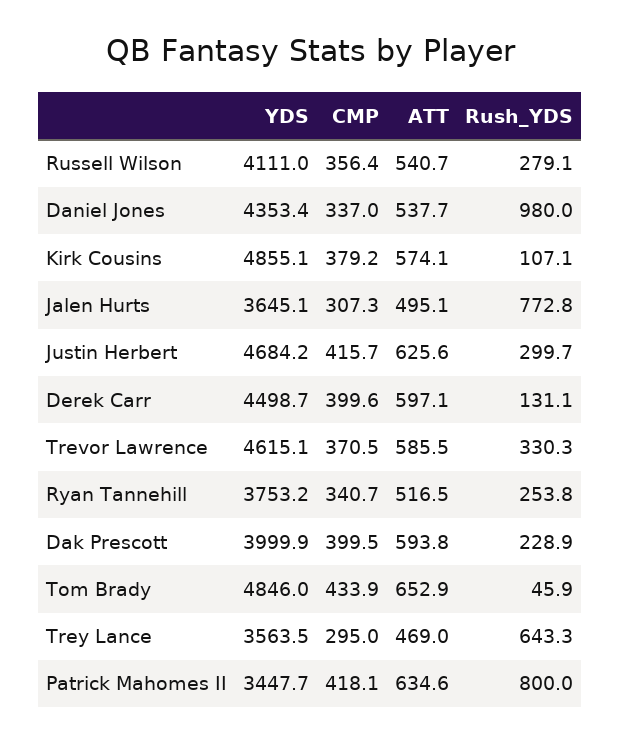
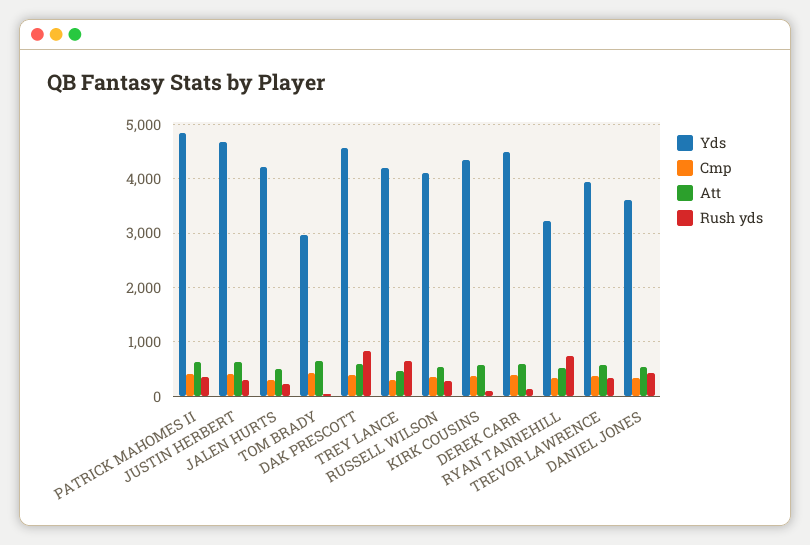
  {
    "YDS": {
      "Russell Wilson": 4111,
-     "Daniel Jones": 4353.4,
+     "Daniel Jones": 3600,
-     "Kirk Cousins": 4855.1,
+     "Kirk Cousins": 4400,
-     "Jalen Hurts": 3645.1,
+     "Jalen Hurts": 4200,
      "Justin Herbert": 4684.2,
      "Derek Carr": 4498.7,
-     "Trevor Lawrence": 4615.1,
+     "Trevor Lawrence": 4000,
-     "Ryan Tannehill": 3753.2,
+     "Ryan Tannehill": 3200,
-     "Dak Prescott": 3999.9,
+     "Dak Prescott": 4600,
-     "Tom Brady": 4846,
+     "Tom Brady": 3000,
-     "Trey Lance": 3563.5,
+     "Trey Lance": 4200,
-     "Patrick Mahomes II": 3447.7
+     "Patrick Mahomes II": 4800
    },
    "CMP": {
      "Russell Wilson": 356.4,
      "Daniel Jones": 337,
      "Kirk Cousins": 379.2,
      "Jalen Hurts": 307.3,
      "Justin Herbert": 415.7,
      "Derek Carr": 399.6,
      "Trevor Lawrence": 370.5,
      "Ryan Tannehill": 340.7,
      "Dak Prescott": 399.5,
      "Tom Brady": 433.9,
      "Trey Lance": 295,
      "Patrick Mahomes II": 418.1
    },
    "ATT": {
      "Russell Wilson": 540.7,
      "Daniel Jones": 537.7,
      "Kirk Cousins": 574.1,
      "Jalen Hurts": 495.1,
      "Justin Herbert": 625.6,
      "Derek Carr": 597.1,
      "Trevor Lawrence": 585.5,
      "Ryan Tannehill": 516.5,
      "Dak Prescott": 593.8,
      "Tom Brady": 652.9,
      "Trey Lance": 469,
      "Patrick Mahomes II": 634.6
    },
    "Rush_YDS": {
      "Russell Wilson": 279.1,
-     "Daniel Jones": 980,
+     "Daniel Jones": 400,
      "Kirk Cousins": 107.1,
-     "Jalen Hurts": 772.8,
+     "Jalen Hurts": 200,
      "Justin Herbert": 299.7,
      "Derek Carr": 131.1,
      "Trevor Lawrence": 330.3,
-     "Ryan Tannehill": 253.8,
+     "Ryan Tannehill": 800,
-     "Dak Prescott": 228.9,
+     "Dak Prescott": 800,
      "Tom Brady": 45.9,
      "Trey Lance": 643.3,
-     "Patrick Mahomes II": 800
+     "Patrick Mahomes II": 400
    }
  }

